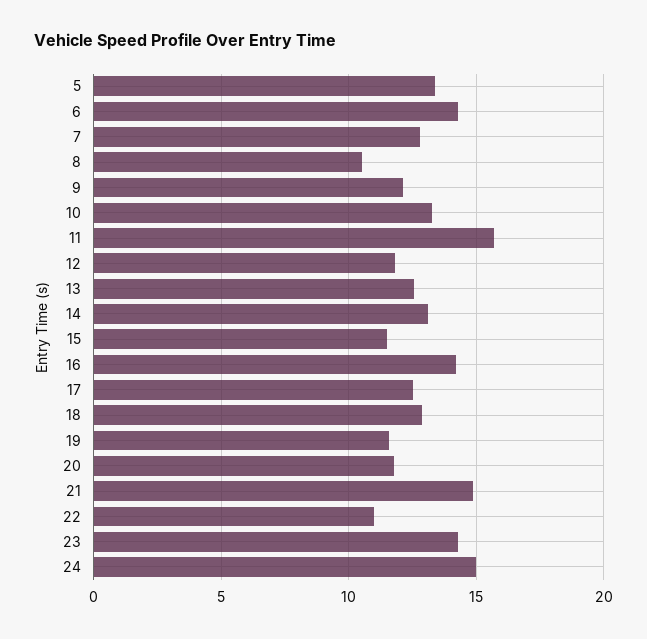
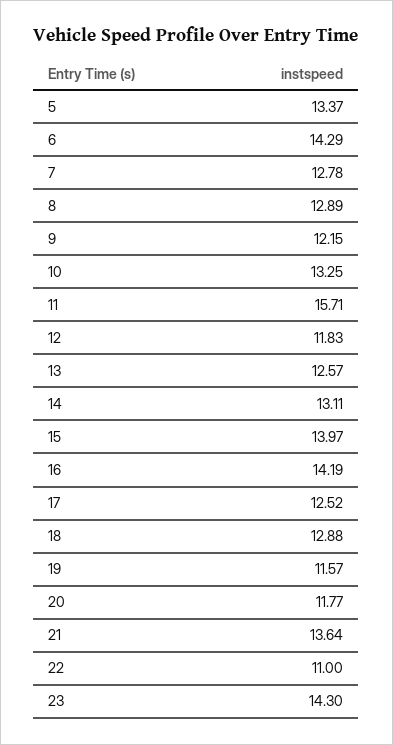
  {
    "5": 13.37,
    "6": 14.29,
    "7": 12.78,
-   "8": 10.5,
+   "8": 12.89,
    "9": 12.15,
    "10": 13.25,
    "11": 15.71,
    "12": 11.83,
    "13": 12.57,
    "14": 13.11,
-   "15": 11.5,
+   "15": 13.97,
    "16": 14.19,
    "17": 12.52,
    "18": 12.88,
    "19": 11.57,
    "20": 11.77,
-   "21": 15,
+   "21": 13.64,
    "22": 11,
-   "23": 14.3,
+   "23": 14.3
-   "24": 15
  }

